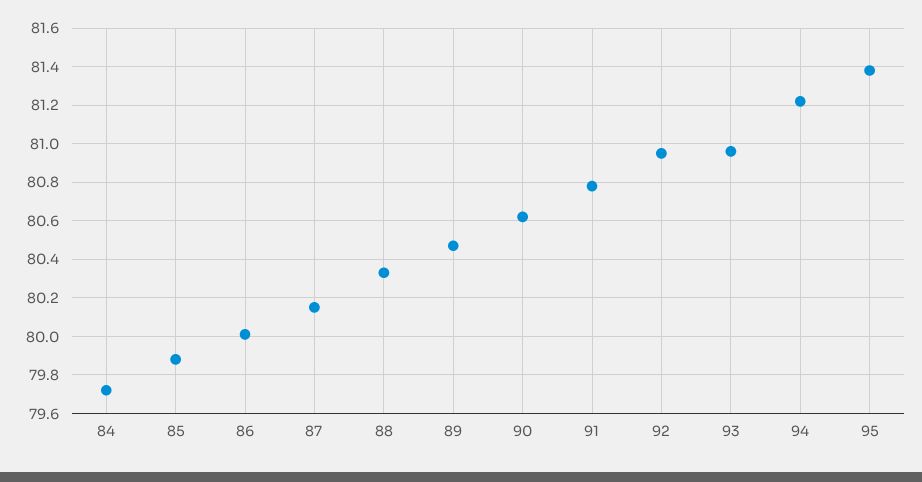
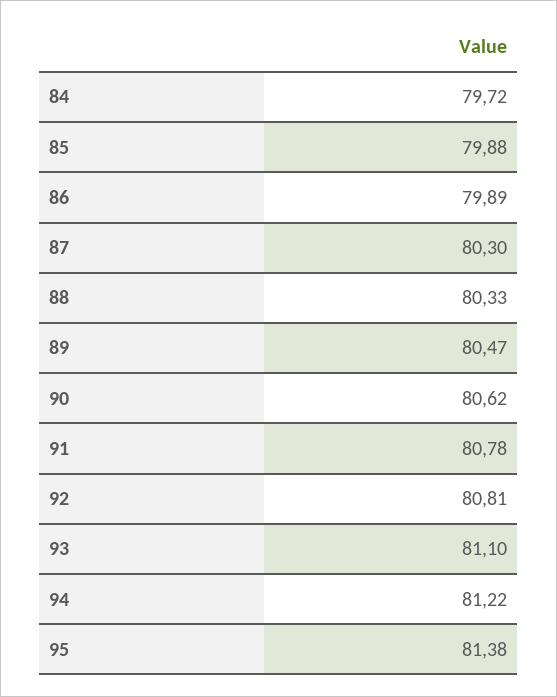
  {
    "84": 79.72,
    "85": 79.88,
-   "86": 80,
+   "86": 79.89,
-   "87": 80.15,
+   "87": 80.3,
    "88": 80.33,
    "89": 80.47,
    "90": 80.62,
    "91": 80.78,
-   "92": 80.95,
+   "92": 80.81,
-   "93": 80.95,
+   "93": 81.1,
    "94": 81.22,
    "95": 81.38
  }

